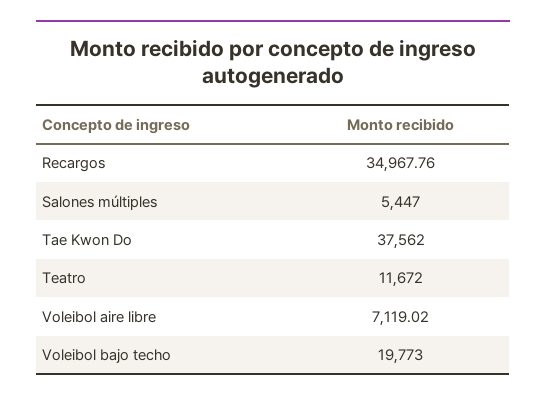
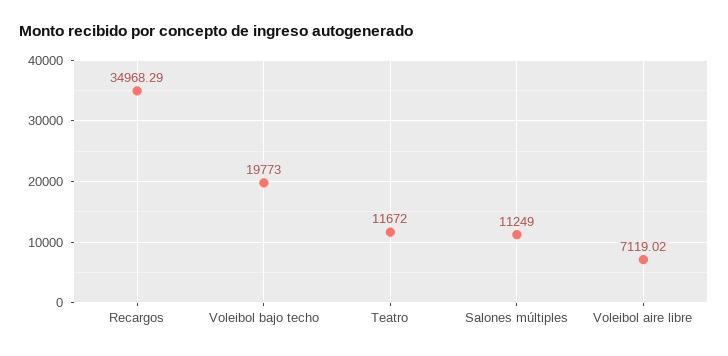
  {
-   "Recargos": 34967.76,
+   "Recargos": 34968.29,
-   "Salones múltiples": 5447,
+   "Salones múltiples": 11249,
-   "Tae Kwon Do": 37562,
    "Teatro": 11672,
    "Voleibol aire libre": 7119.02,
    "Voleibol bajo techo": 19773
  }

